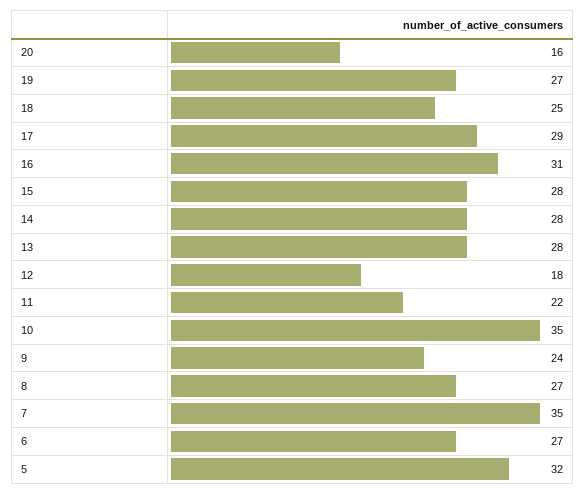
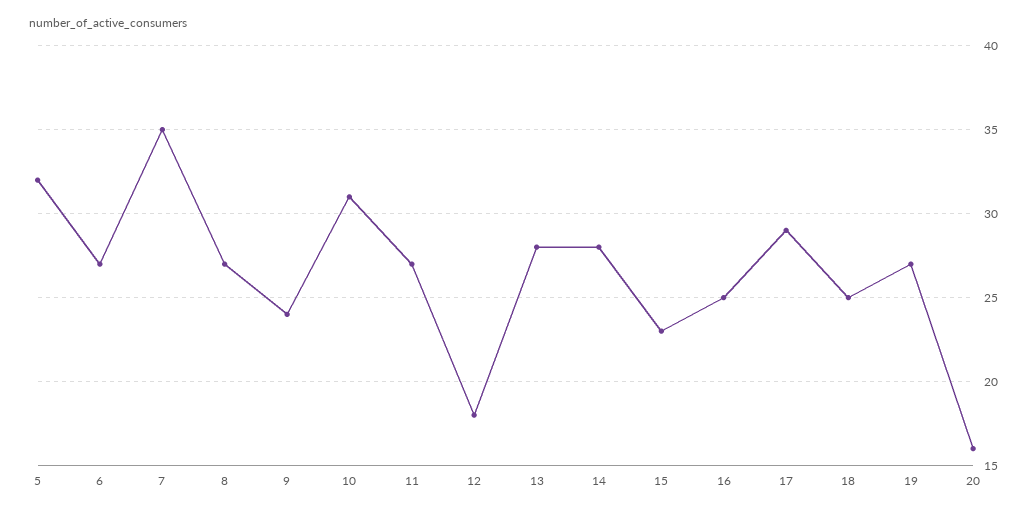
  {
    "20": 16,
    "19": 27,
    "18": 25,
    "17": 29,
-   "16": 31,
+   "16": 25,
-   "15": 28,
+   "15": 23,
    "14": 28,
    "13": 28,
    "12": 18,
-   "11": 22,
+   "11": 27,
-   "10": 35,
+   "10": 31,
    "9": 24,
    "8": 27,
    "7": 35,
    "6": 27,
    "5": 32
  }

